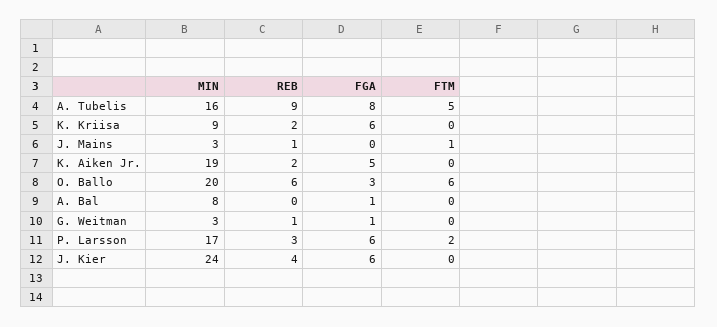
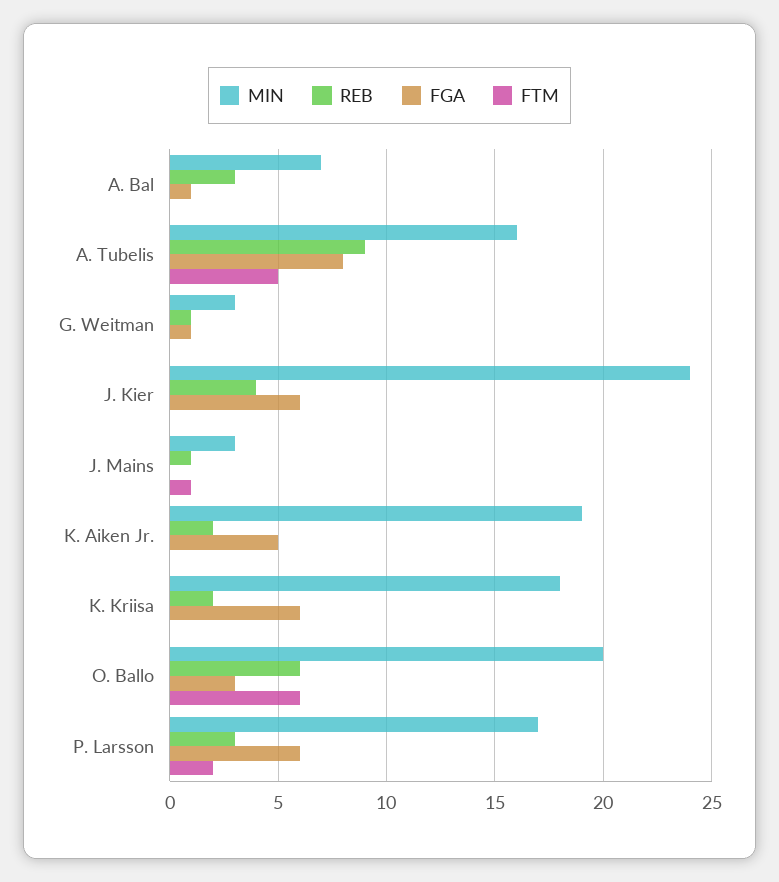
  {
    "MIN": {
      "A. Tubelis": 16,
-     "K. Kriisa": 9,
+     "K. Kriisa": 18,
      "J. Mains": 3,
      "K. Aiken Jr.": 19,
      "O. Ballo": 20,
-     "A. Bal": 8,
+     "A. Bal": 7,
      "G. Weitman": 3,
      "P. Larsson": 17,
      "J. Kier": 24
    },
    "REB": {
      "A. Tubelis": 9,
      "K. Kriisa": 2,
      "J. Mains": 1,
      "K. Aiken Jr.": 2,
      "O. Ballo": 6,
-     "A. Bal": 0,
+     "A. Bal": 3,
      "G. Weitman": 1,
      "P. Larsson": 3,
      "J. Kier": 4
    },
    "FGA": {
      "A. Tubelis": 8,
      "K. Kriisa": 6,
      "J. Mains": 0,
      "K. Aiken Jr.": 5,
      "O. Ballo": 3,
      "A. Bal": 1,
      "G. Weitman": 1,
      "P. Larsson": 6,
      "J. Kier": 6
    },
    "FTM": {
      "A. Tubelis": 5,
      "K. Kriisa": 0,
      "J. Mains": 1,
      "K. Aiken Jr.": 0,
      "O. Ballo": 6,
      "A. Bal": 0,
      "G. Weitman": 0,
      "P. Larsson": 2,
      "J. Kier": 0
    }
  }

